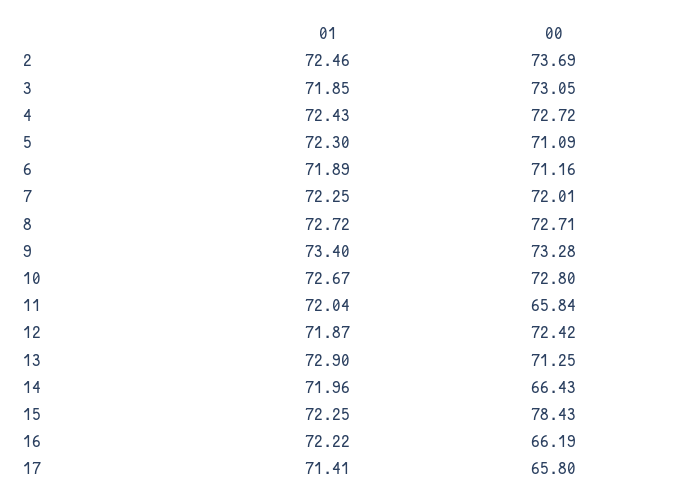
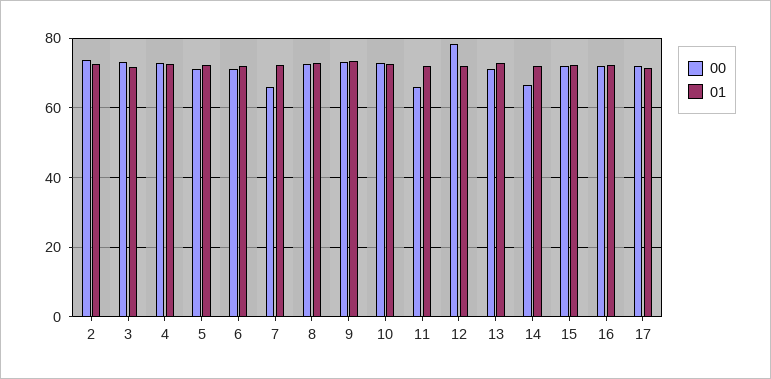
  {
    "01": {
      "2": 72.46,
      "3": 71.85,
      "4": 72.43,
      "5": 72.3,
      "6": 71.89,
      "7": 72.25,
      "8": 72.72,
      "9": 73.4,
      "10": 72.67,
      "11": 72.04,
      "12": 71.87,
      "13": 72.9,
      "14": 71.96,
      "15": 72.25,
      "16": 72.22,
      "17": 71.41
    },
    "00": {
      "2": 73.69,
      "3": 73.05,
      "4": 72.72,
      "5": 71.09,
      "6": 71.16,
-     "7": 72.01,
+     "7": 66,
      "8": 72.71,
      "9": 73.28,
      "10": 72.8,
      "11": 65.84,
-     "12": 72.42,
+     "12": 78,
      "13": 71.25,
      "14": 66.43,
-     "15": 78.43,
+     "15": 72,
-     "16": 66.19,
+     "16": 72,
-     "17": 65.8
+     "17": 72
    }
  }

